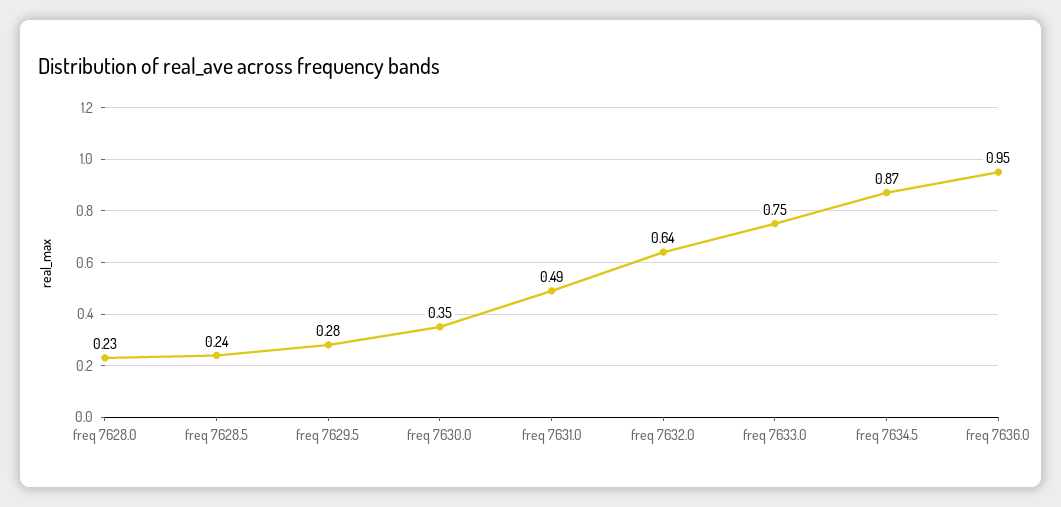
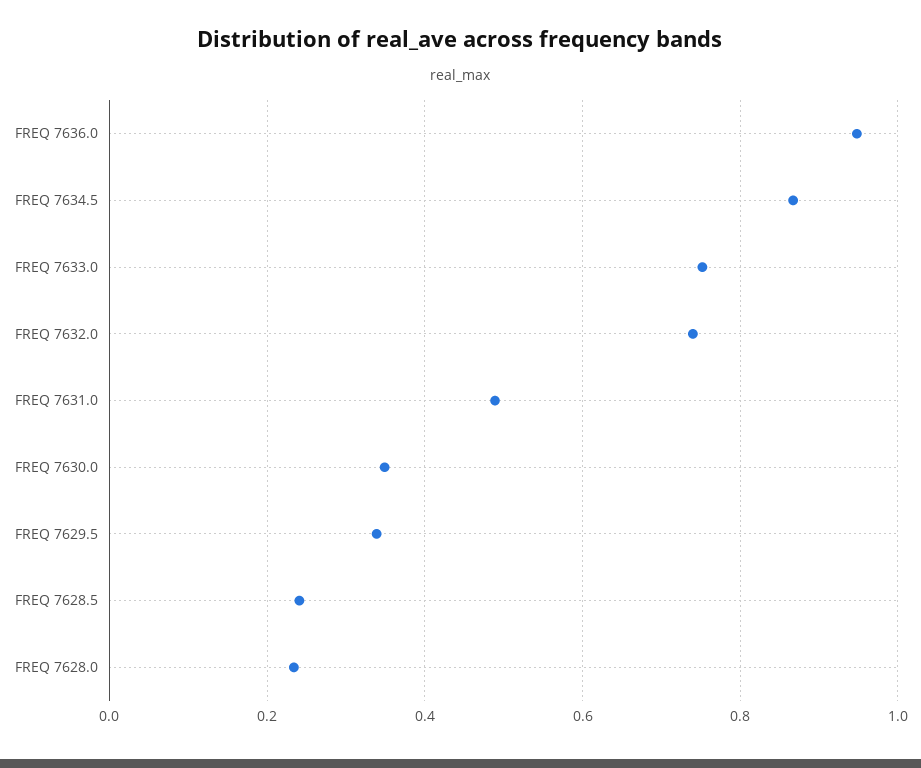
  {
    "freq 7628.0": 0.23,
    "freq 7628.5": 0.24,
-   "freq 7629.5": 0.28,
+   "freq 7629.5": 0.34,
    "freq 7630.0": 0.35,
    "freq 7631.0": 0.49,
-   "freq 7632.0": 0.64,
+   "freq 7632.0": 0.74,
    "freq 7633.0": 0.75,
    "freq 7634.5": 0.87,
    "freq 7636.0": 0.95
  }

